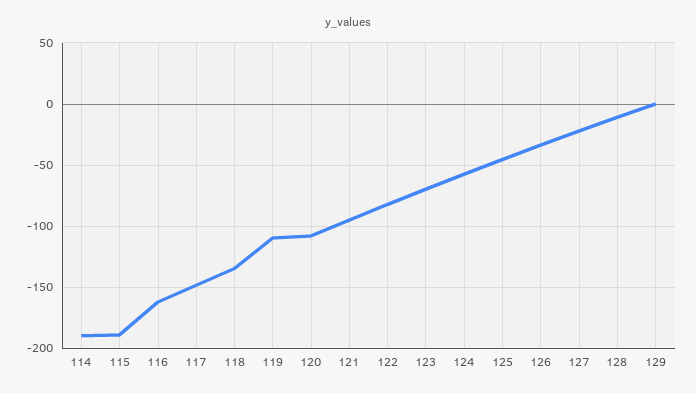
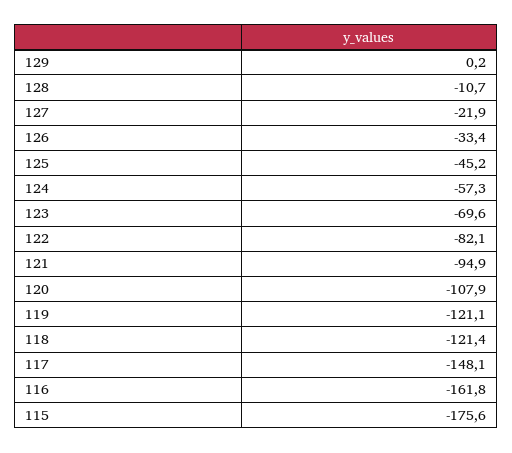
  {
-   "114": -190,
-   "115": -190,
+   "115": -175.6,
    "116": -161.8,
    "117": -148.1,
-   "118": -135,
+   "118": -121.4,
-   "119": -110,
+   "119": -121.1,
    "120": -107.9,
    "121": -94.9,
    "122": -82.1,
    "123": -69.6,
    "124": -57.3,
    "125": -45.2,
    "126": -33.4,
    "127": -21.9,
    "128": -10.7,
    "129": 0.2
  }

